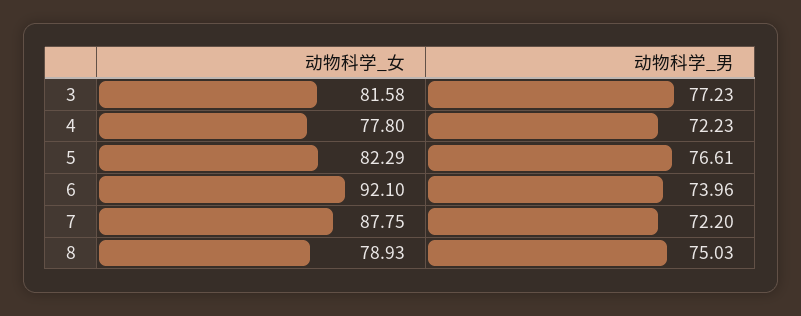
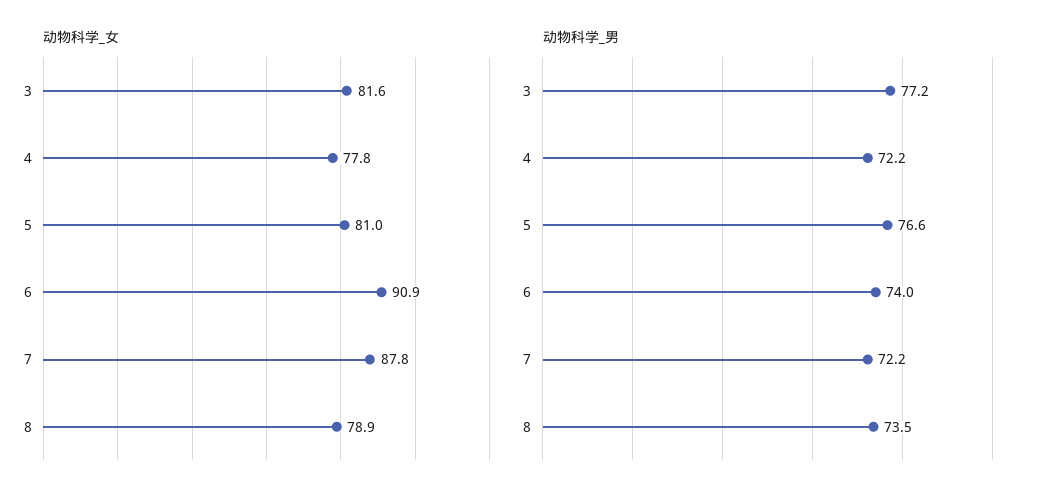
  {
    "动物科学_女": {
      "3": 81.58,
      "4": 77.8,
-     "5": 82.29,
+     "5": 81,
-     "6": 92.1,
+     "6": 90.9,
      "7": 87.75,
      "8": 78.93
    },
    "动物科学_男": {
      "3": 77.23,
      "4": 72.23,
      "5": 76.61,
      "6": 73.96,
      "7": 72.2,
-     "8": 75.03
+     "8": 73.5
    }
  }

